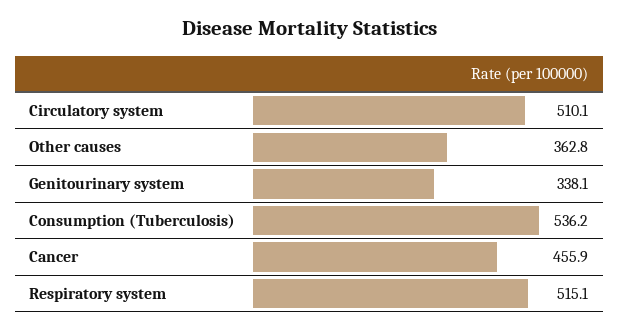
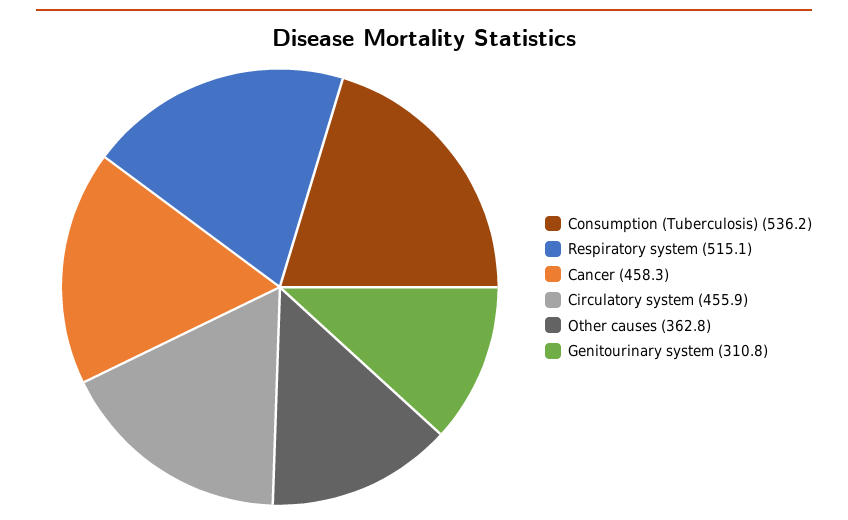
  {
-   "Circulatory system": 510.1,
+   "Circulatory system": 455.9,
    "Other causes": 362.8,
-   "Genitourinary system": 338.1,
+   "Genitourinary system": 310.8,
    "Consumption (Tuberculosis)": 536.2,
-   "Cancer": 455.9,
+   "Cancer": 458.3,
    "Respiratory system": 515.1
  }

